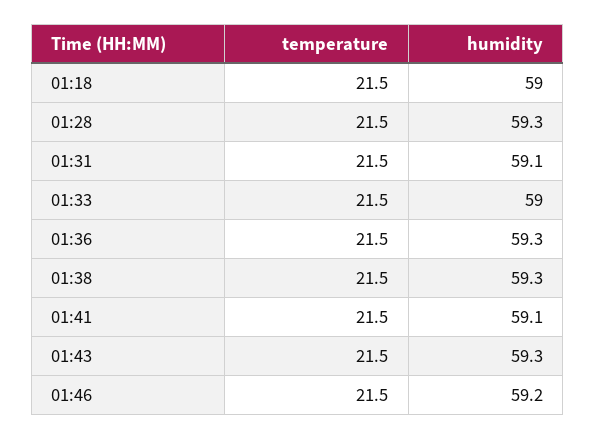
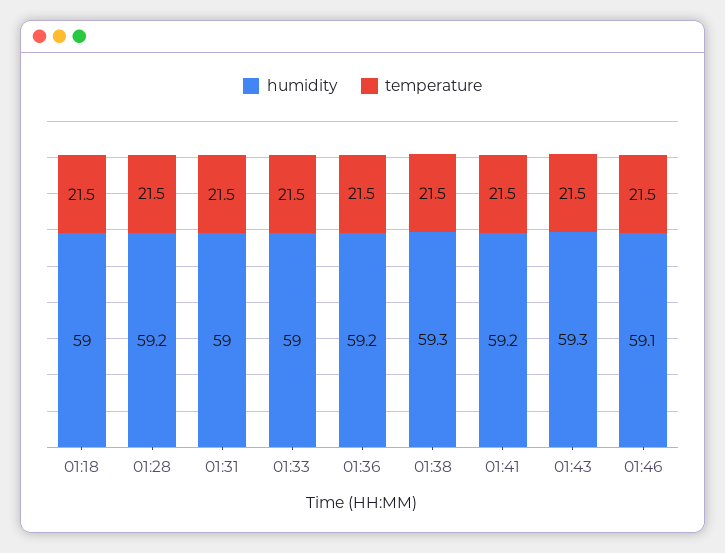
  {
    "temperature": {
      "01:18": 21.5,
      "01:28": 21.5,
      "01:31": 21.5,
      "01:33": 21.5,
      "01:36": 21.5,
      "01:38": 21.5,
      "01:41": 21.5,
      "01:43": 21.5,
      "01:46": 21.5
    },
    "humidity": {
      "01:18": 59,
-     "01:28": 59.3,
+     "01:28": 59.2,
-     "01:31": 59.1,
+     "01:31": 59,
      "01:33": 59,
-     "01:36": 59.3,
+     "01:36": 59.2,
      "01:38": 59.3,
-     "01:41": 59.1,
+     "01:41": 59.2,
      "01:43": 59.3,
-     "01:46": 59.2
+     "01:46": 59.1
    }
  }

